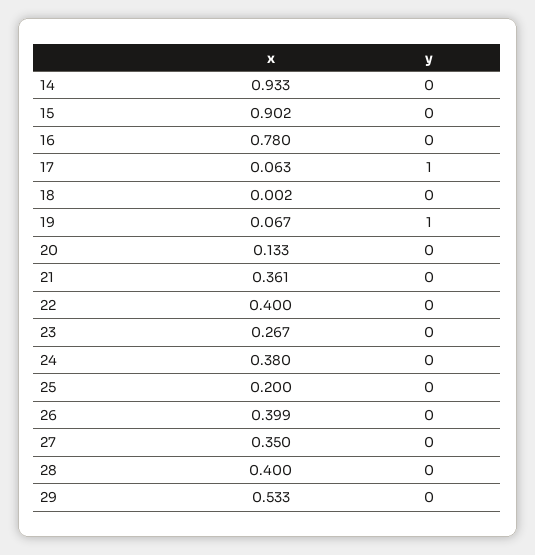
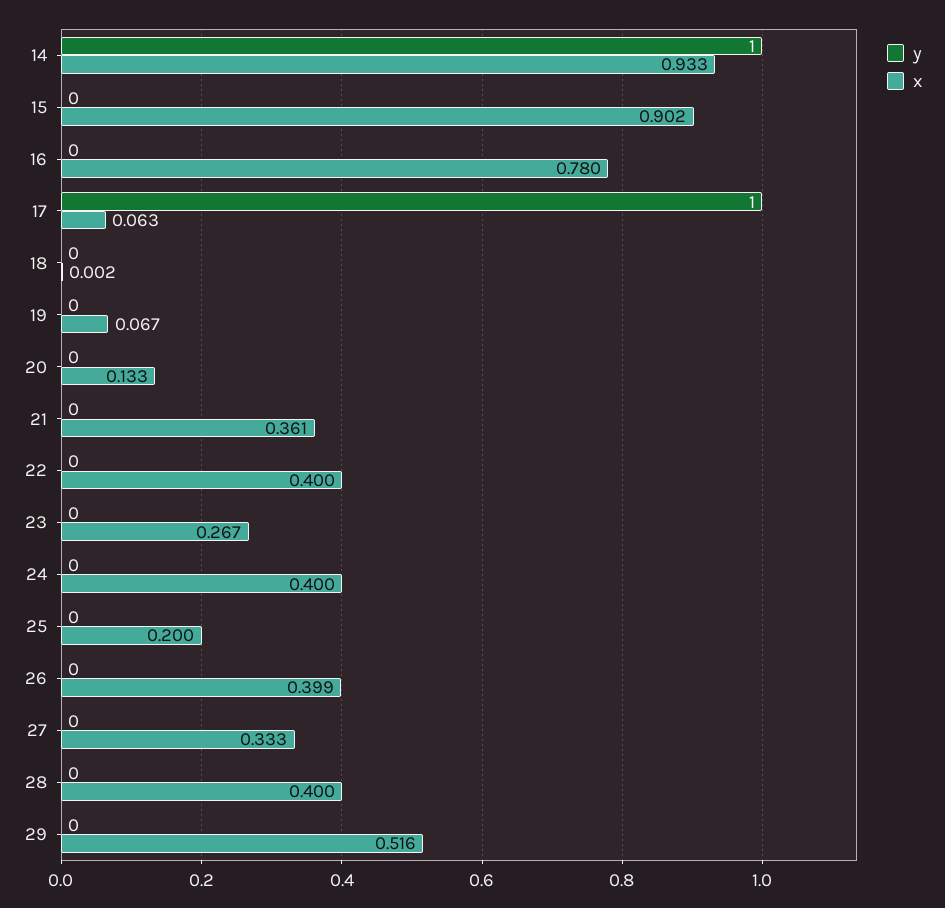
  {
    "x": {
      "14": 0.933,
      "15": 0.902,
      "16": 0.78,
      "17": 0.063,
      "18": 0.002,
      "19": 0.067,
      "20": 0.133,
      "21": 0.361,
      "22": 0.4,
      "23": 0.267,
-     "24": 0.38,
+     "24": 0.4,
      "25": 0.2,
      "26": 0.399,
-     "27": 0.35,
+     "27": 0.333,
      "28": 0.4,
-     "29": 0.533
+     "29": 0.516
    },
    "y": {
-     "14": 0,
+     "14": 1,
      "15": 0,
      "16": 0,
      "17": 1,
      "18": 0,
-     "19": 1,
+     "19": 0,
      "20": 0,
      "21": 0,
      "22": 0,
      "23": 0,
      "24": 0,
      "25": 0,
      "26": 0,
      "27": 0,
      "28": 0,
      "29": 0
    }
  }

